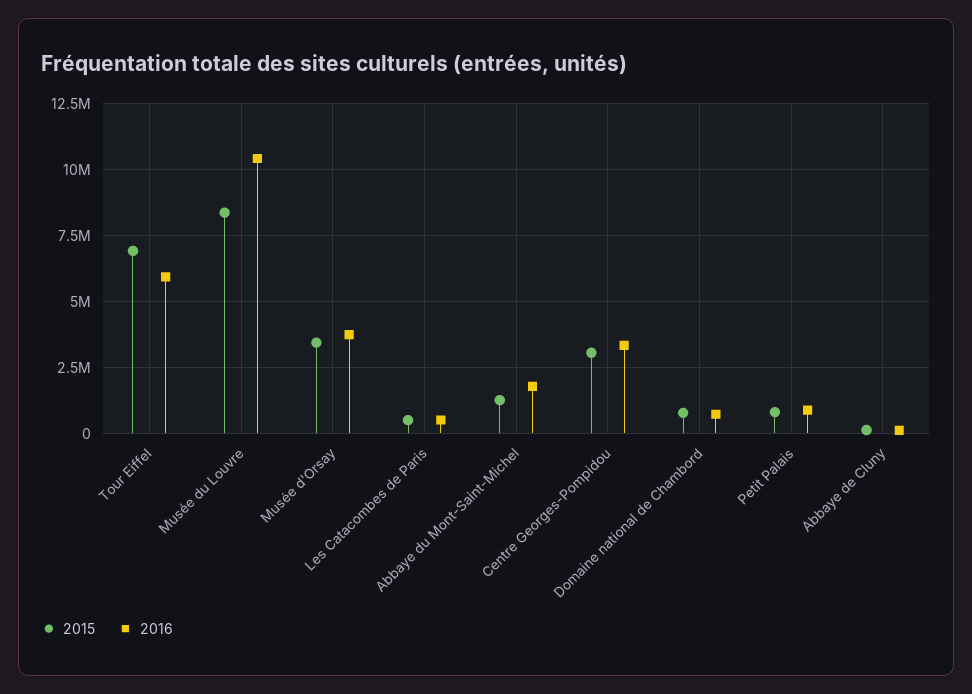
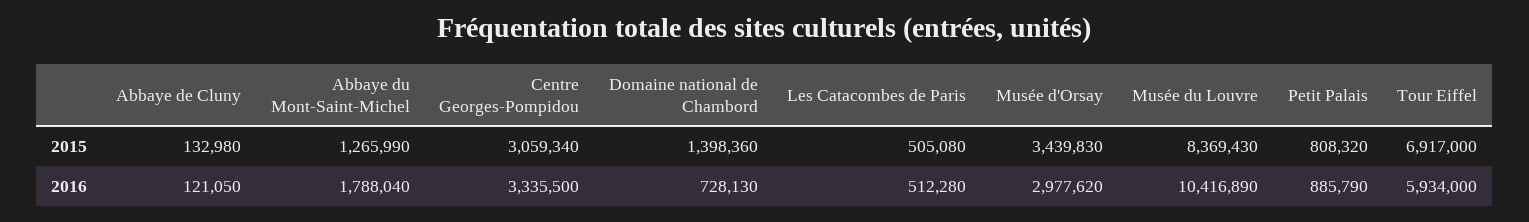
  {
    "2015": {
      "Tour Eiffel": 6917000,
      "Musée du Louvre": 8369430,
      "Musée d'Orsay": 3439830,
      "Les Catacombes de Paris": 505080,
      "Abbaye du Mont-Saint-Michel": 1265990,
      "Centre Georges-Pompidou": 3059340,
-     "Domaine national de Chambord": 750000,
+     "Domaine national de Chambord": 1398360,
      "Petit Palais": 808320,
      "Abbaye de Cluny": 132980
    },
    "2016": {
      "Tour Eiffel": 5934000,
      "Musée du Louvre": 10416890,
-     "Musée d'Orsay": 3750000,
+     "Musée d'Orsay": 2977620,
      "Les Catacombes de Paris": 512280,
      "Abbaye du Mont-Saint-Michel": 1788040,
      "Centre Georges-Pompidou": 3335500,
      "Domaine national de Chambord": 728130,
      "Petit Palais": 885790,
      "Abbaye de Cluny": 121050
    }
  }

